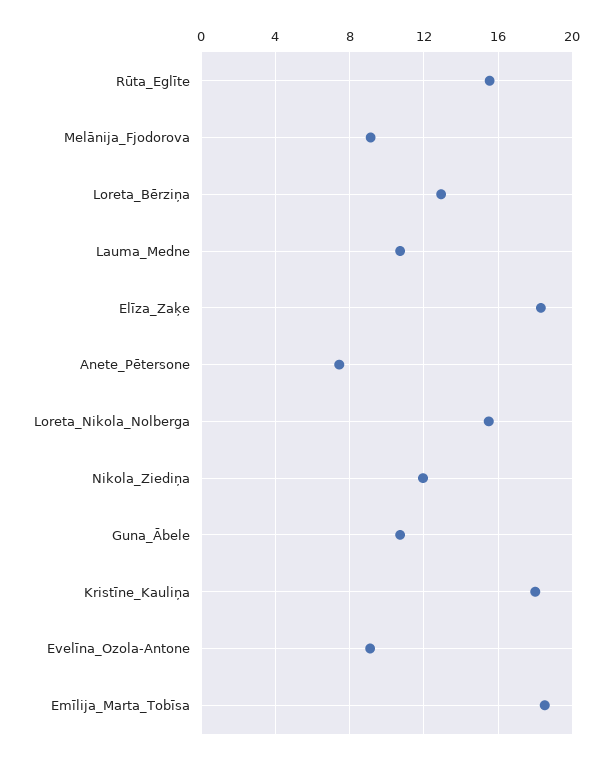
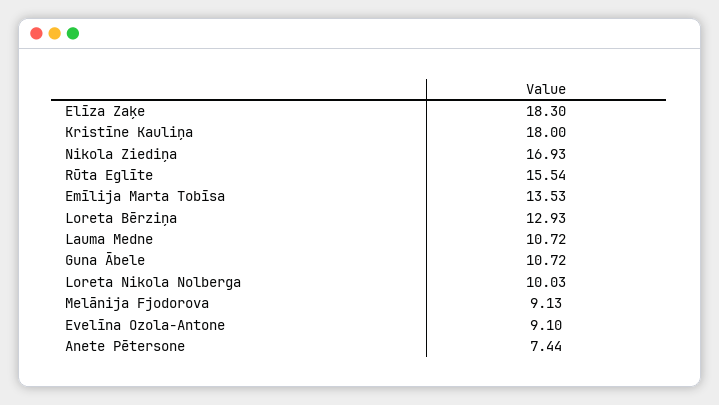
  {
    "Rūta_Eglīte": 15.54,
    "Melānija_Fjodorova": 9.13,
    "Loreta_Bērziņa": 12.93,
    "Lauma_Medne": 10.72,
    "Elīza_Zaķe": 18.3,
    "Anete_Pētersone": 7.44,
-   "Loreta_Nikola_Nolberga": 15.5,
+   "Loreta_Nikola_Nolberga": 10.03,
-   "Nikola_Ziediņa": 12,
+   "Nikola_Ziediņa": 16.93,
    "Guna_Ābele": 10.72,
    "Kristīne_Kauliņa": 18,
    "Evelīna_Ozola-Antone": 9.1,
-   "Emīlija_Marta_Tobīsa": 18.5
+   "Emīlija_Marta_Tobīsa": 13.53
  }

